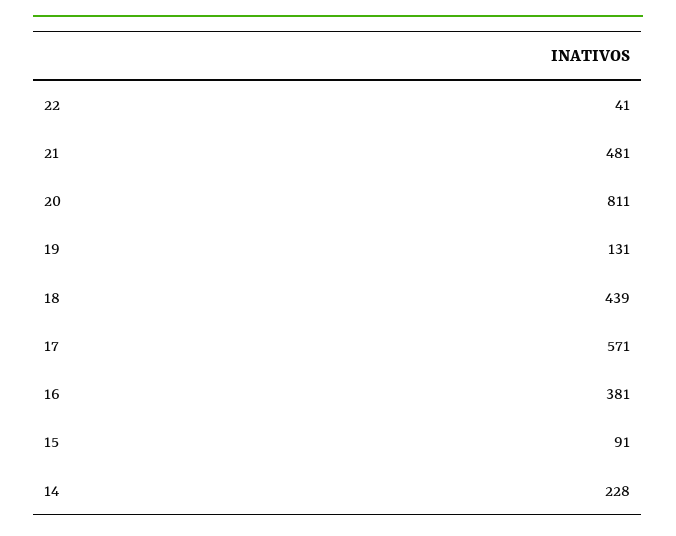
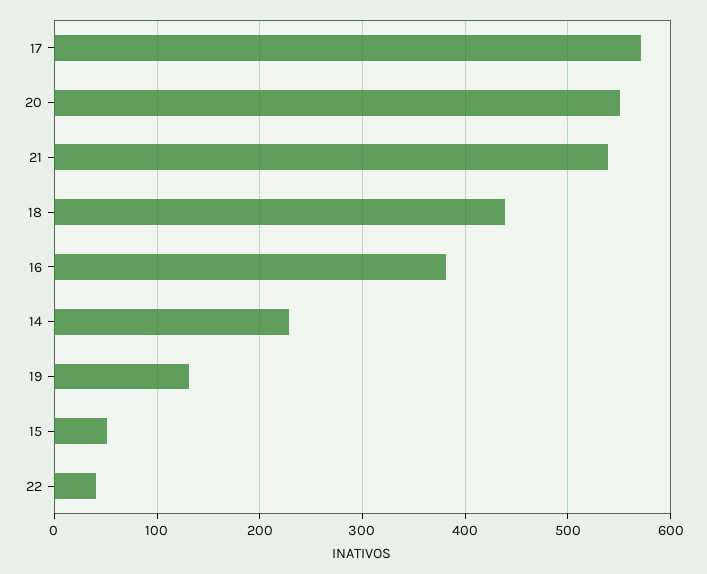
  {
    "22": 41,
-   "21": 481,
+   "21": 540,
-   "20": 811,
+   "20": 550,
    "19": 131,
    "18": 439,
    "17": 571,
    "16": 381,
-   "15": 91,
+   "15": 50,
    "14": 228
  }

